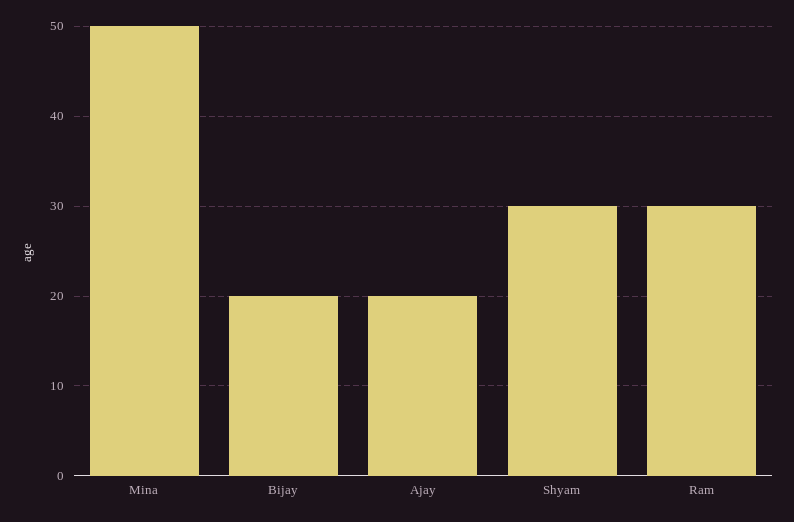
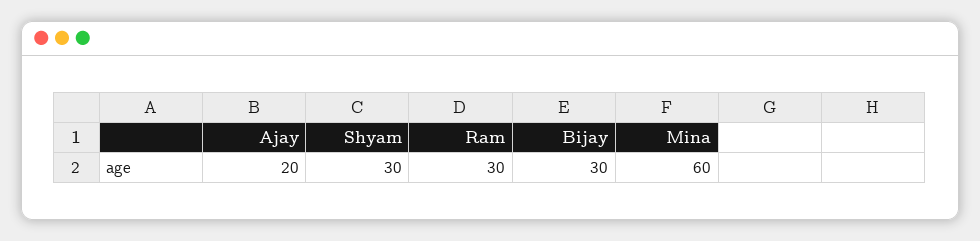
  {
-   "Mina": 50,
+   "Mina": 60,
-   "Bijay": 20,
+   "Bijay": 30,
    "Ajay": 20,
    "Shyam": 30,
    "Ram": 30
  }

